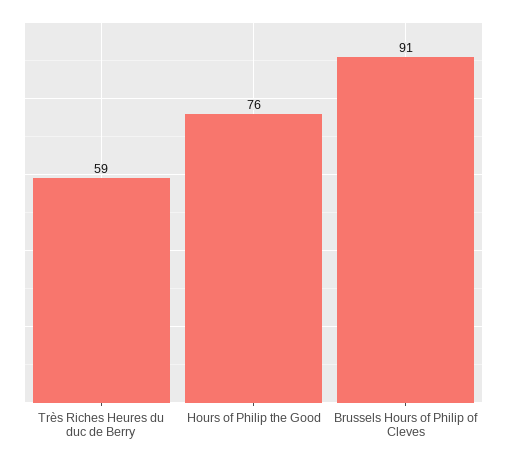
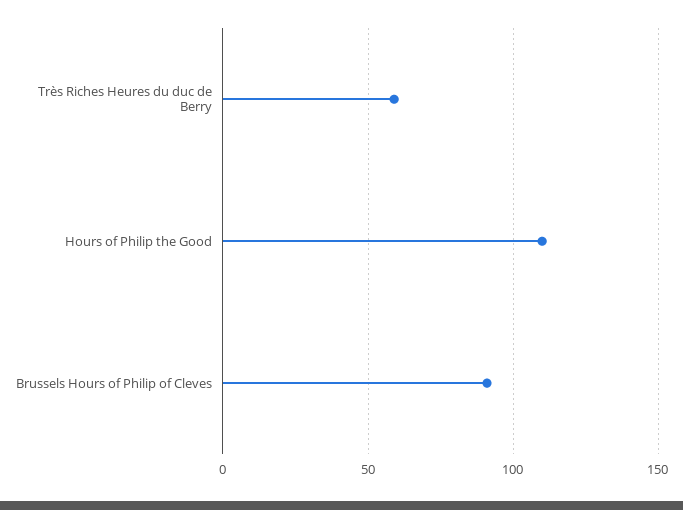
  {
    "Très Riches Heures du duc de Berry": 59,
-   "Hours of Philip the Good": 76,
+   "Hours of Philip the Good": 110,
    "Brussels Hours of Philip of Cleves": 91
  }

